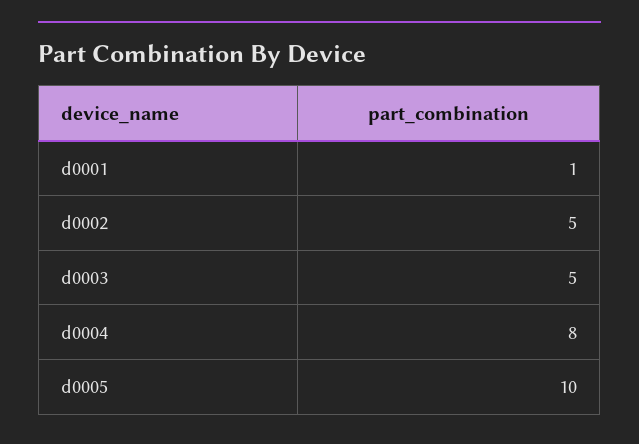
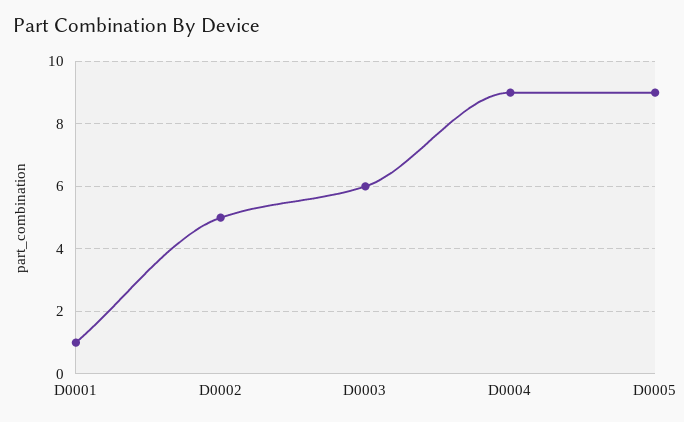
  {
    "d0001": 1,
    "d0002": 5,
-   "d0003": 5,
+   "d0003": 6,
-   "d0004": 8,
+   "d0004": 9,
-   "d0005": 10
+   "d0005": 9
  }

